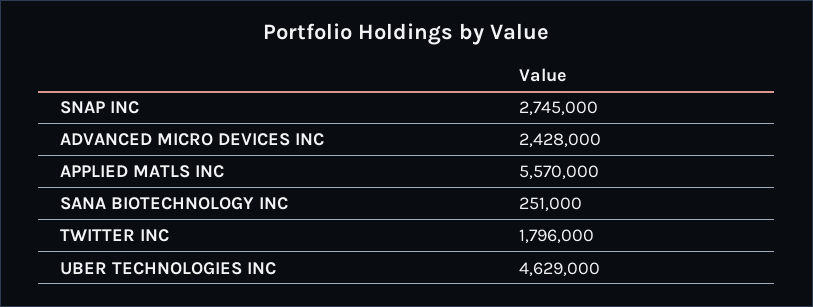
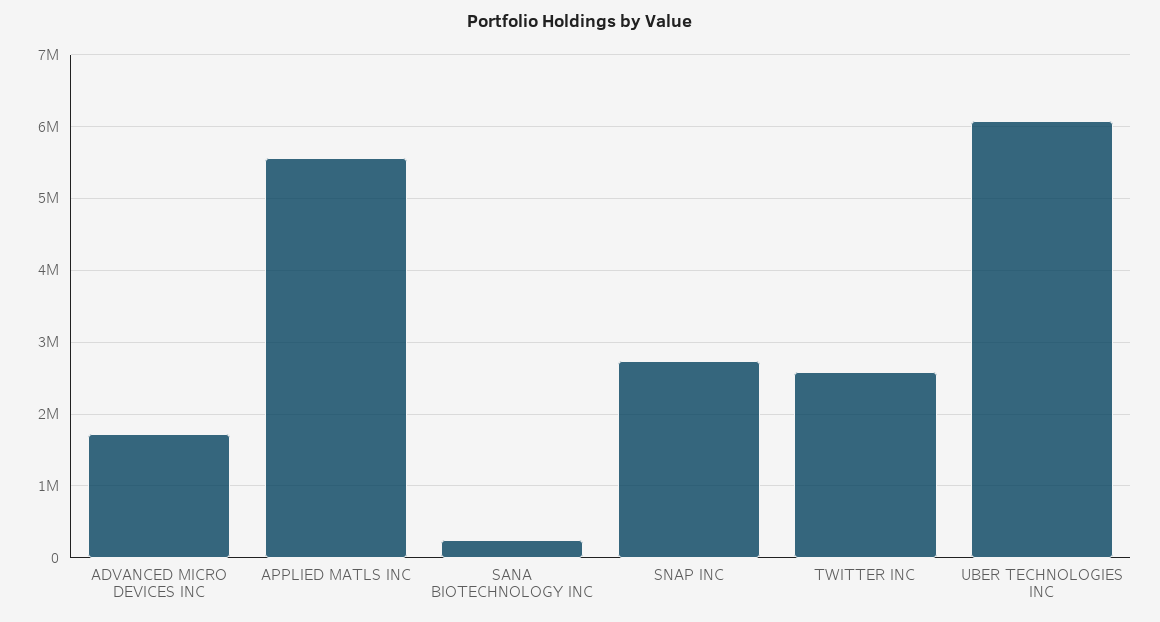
  {
    "SNAP INC": 2745000,
-   "ADVANCED MICRO DEVICES INC": 2428000,
+   "ADVANCED MICRO DEVICES INC": 1700000,
    "APPLIED MATLS INC": 5570000,
    "SANA BIOTECHNOLOGY INC": 251000,
-   "TWITTER INC": 1796000,
+   "TWITTER INC": 2600000,
-   "UBER TECHNOLOGIES INC": 4629000
+   "UBER TECHNOLOGIES INC": 6100000
  }

